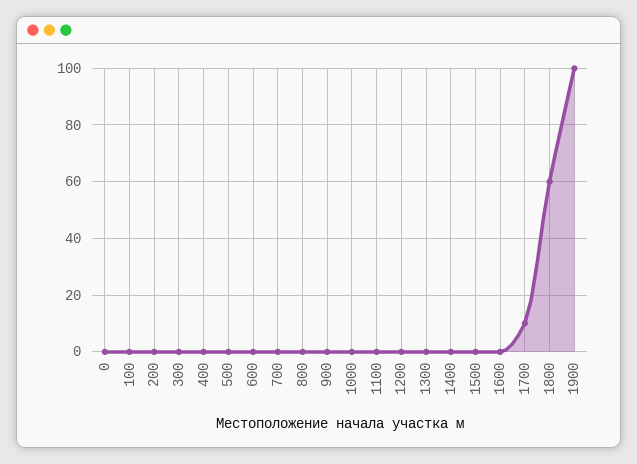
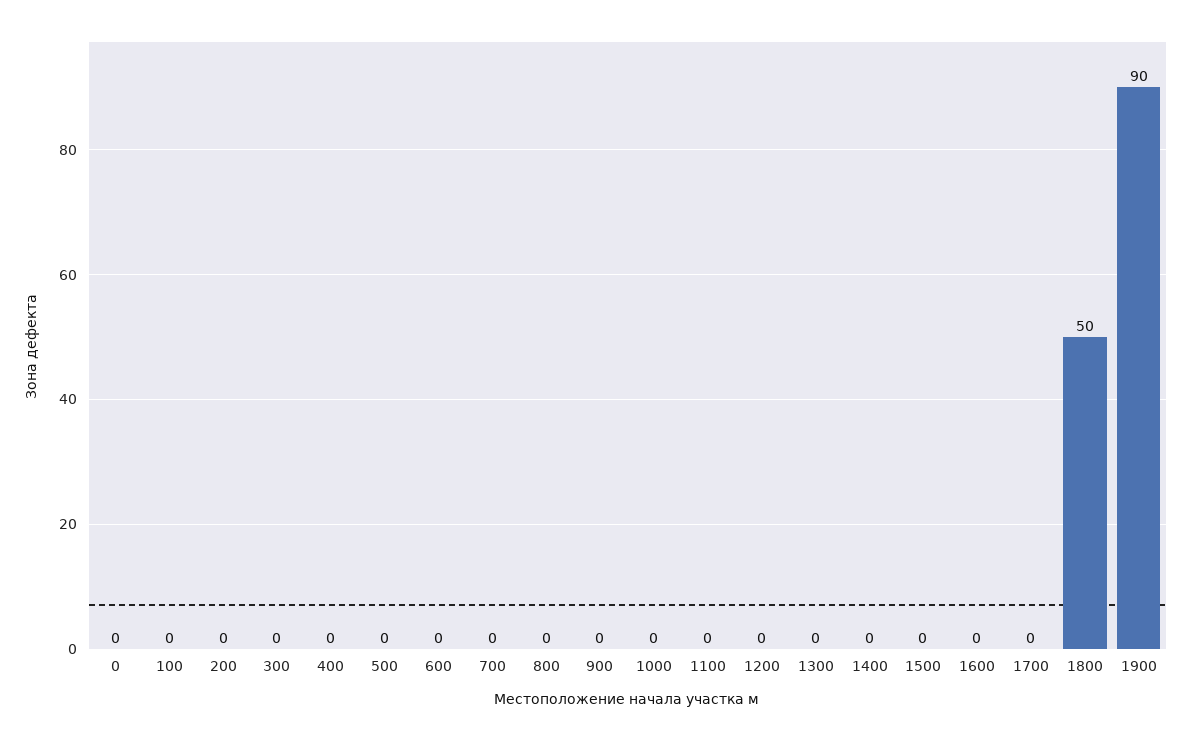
  {
    "0": 0,
    "100": 0,
    "200": 0,
    "300": 0,
    "400": 0,
    "500": 0,
    "600": 0,
    "700": 0,
    "800": 0,
    "900": 0,
    "1000": 0,
    "1100": 0,
    "1200": 0,
    "1300": 0,
    "1400": 0,
    "1500": 0,
    "1600": 0,
-   "1700": 10,
+   "1700": 0,
-   "1800": 60,
+   "1800": 50,
-   "1900": 100
+   "1900": 90
  }

